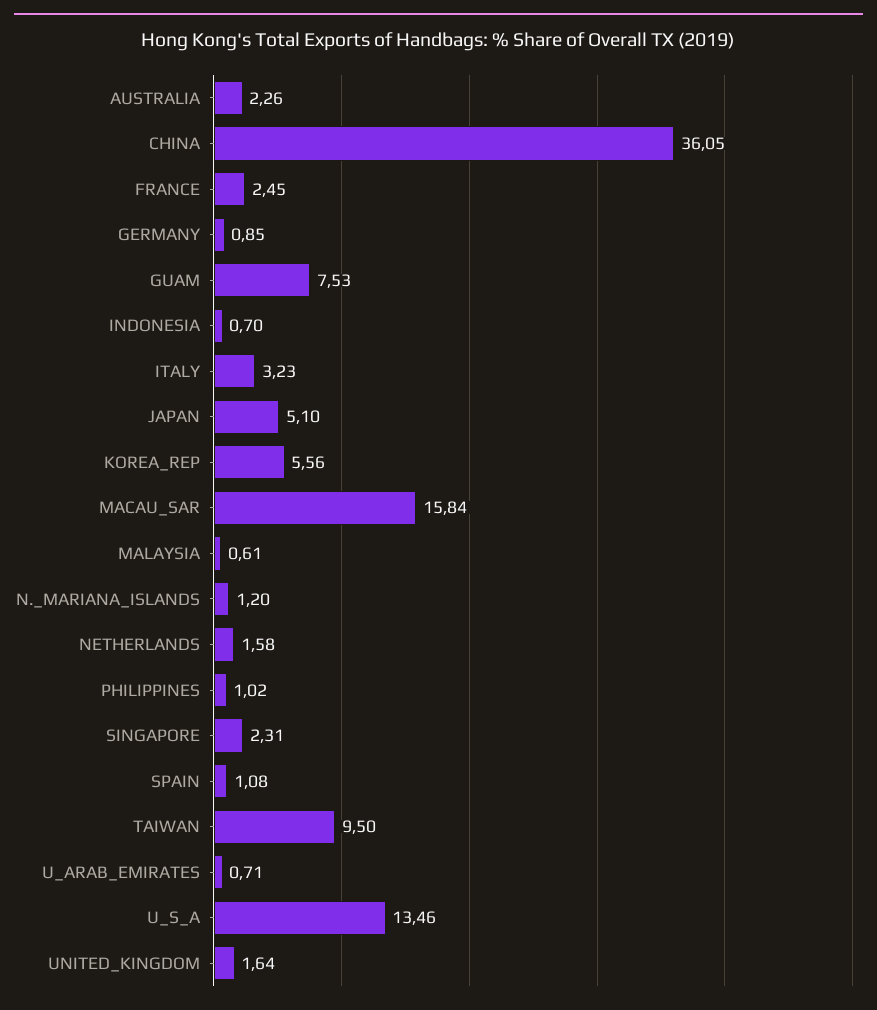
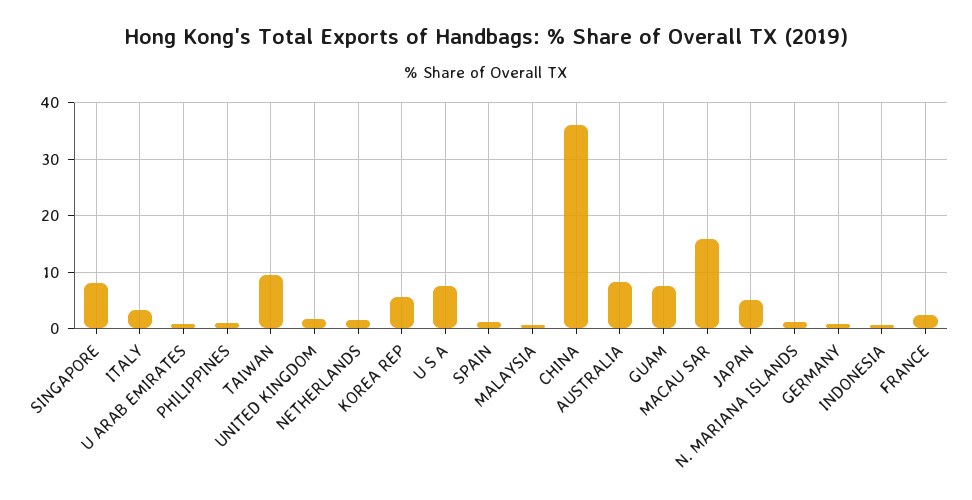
  {
-   "AUSTRALIA": 2.26,
+   "AUSTRALIA": 8,
    "CHINA": 36.05,
    "FRANCE": 2.45,
    "GERMANY": 0.85,
    "GUAM": 7.53,
    "INDONESIA": 0.7,
    "ITALY": 3.23,
    "JAPAN": 5.1,
    "KOREA_REP": 5.56,
    "MACAU_SAR": 15.84,
    "MALAYSIA": 0.61,
    "N._MARIANA_ISLANDS": 1.2,
    "NETHERLANDS": 1.58,
    "PHILIPPINES": 1.02,
-   "SINGAPORE": 2.31,
+   "SINGAPORE": 8,
    "SPAIN": 1.08,
    "TAIWAN": 9.5,
    "U_ARAB_EMIRATES": 0.71,
-   "U_S_A": 13.46,
+   "U_S_A": 8,
    "UNITED_KINGDOM": 1.64
  }

